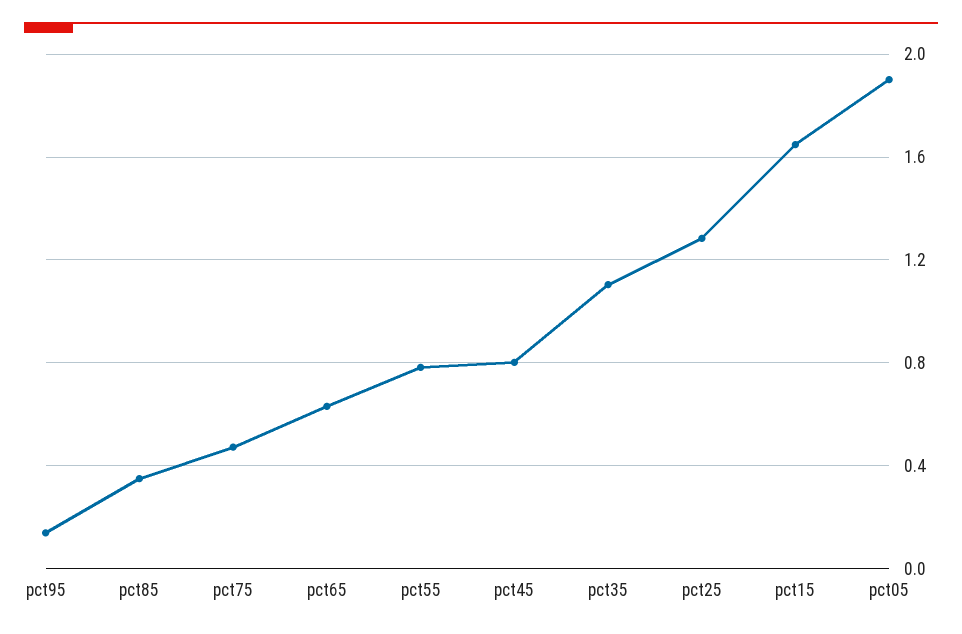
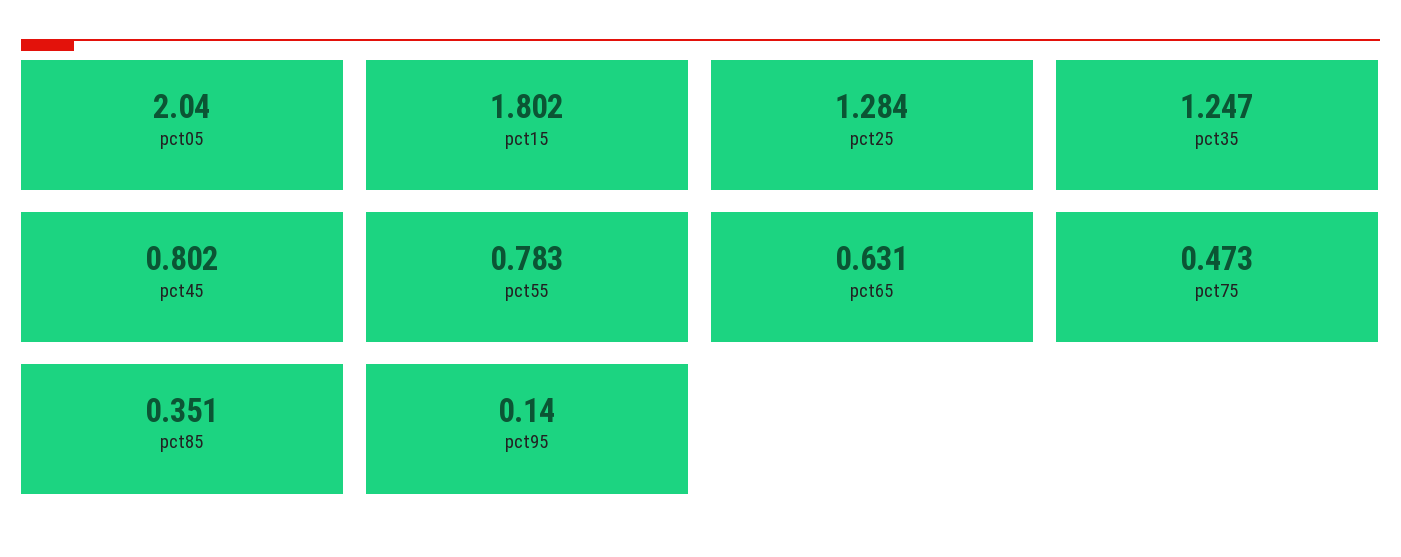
  {
    "pct95": 0.14,
    "pct85": 0.351,
    "pct75": 0.473,
    "pct65": 0.631,
    "pct55": 0.783,
    "pct45": 0.802,
-   "pct35": 1.1,
+   "pct35": 1.247,
    "pct25": 1.284,
-   "pct15": 1.65,
+   "pct15": 1.802,
-   "pct05": 1.9
+   "pct05": 2.04
  }

